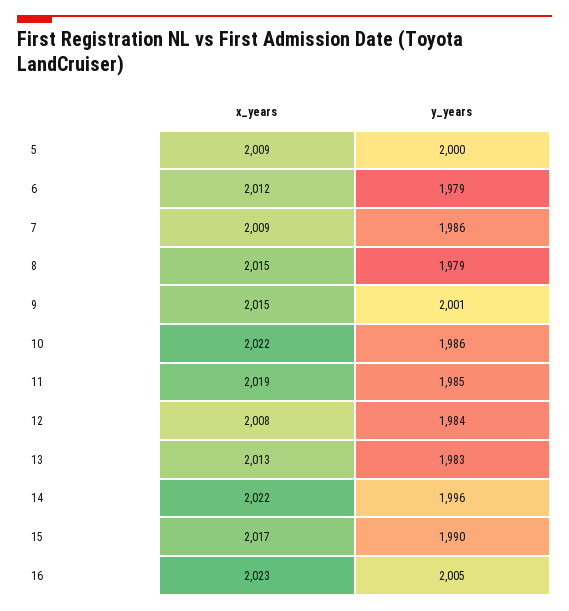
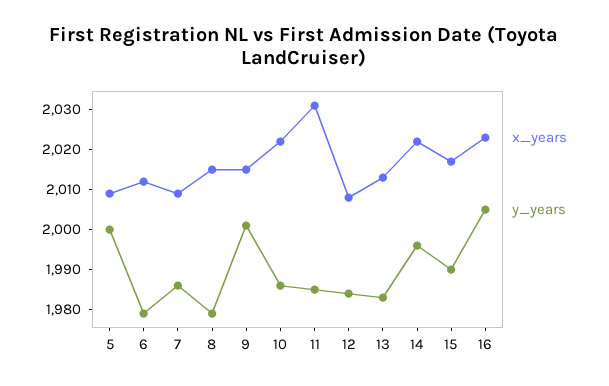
  {
    "x_years": {
      "5": 2009,
      "6": 2012,
      "7": 2009,
      "8": 2015,
      "9": 2015,
      "10": 2022,
-     "11": 2019,
+     "11": 2030,
      "12": 2008,
      "13": 2013,
      "14": 2022,
      "15": 2017,
      "16": 2023
    },
    "y_years": {
      "5": 2000,
      "6": 1979,
      "7": 1986,
      "8": 1979,
      "9": 2001,
      "10": 1986,
      "11": 1985,
      "12": 1984,
      "13": 1983,
      "14": 1996,
      "15": 1990,
      "16": 2005
    }
  }

